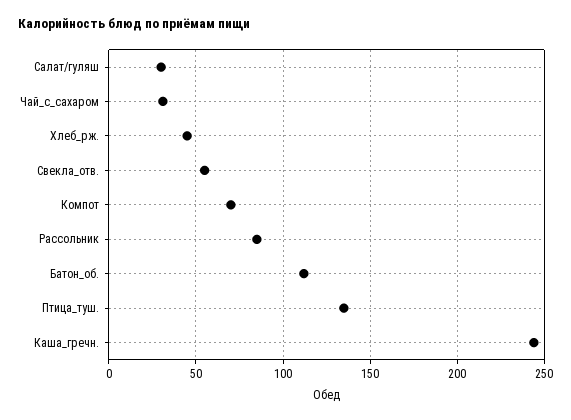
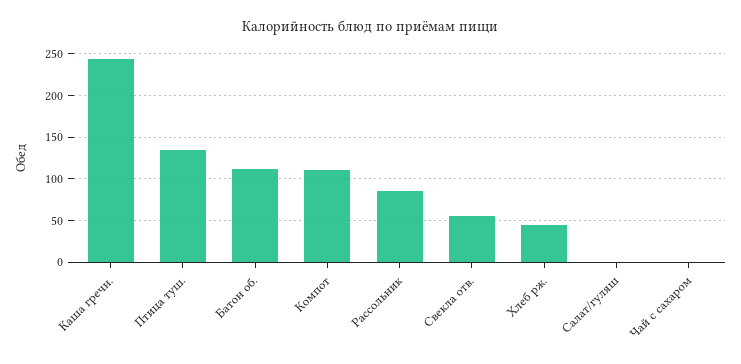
  {
-   "Салат/гуляш": 30,
+   "Салат/гуляш": 0,
-   "Чай_с_сахаром": 30,
+   "Чай_с_сахаром": 0,
    "Хлеб_рж.": 45,
    "Свекла_отв.": 55,
-   "Компот": 70,
+   "Компот": 110,
    "Рассольник": 85,
    "Батон_об.": 110,
    "Птица_туш.": 135,
    "Каша_гречн.": 245
  }

